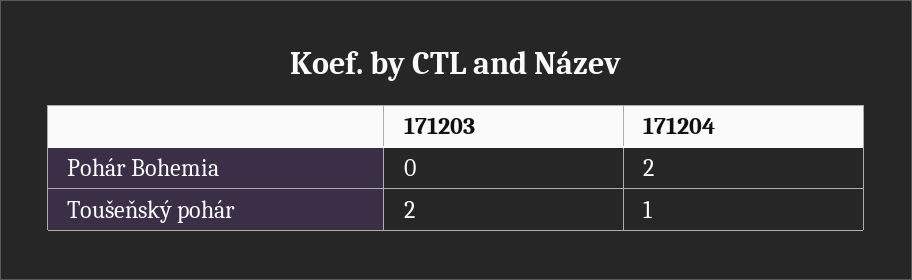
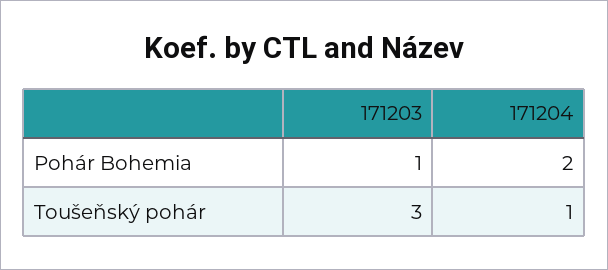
  {
    "171203": {
-     "Pohár Bohemia": 0,
+     "Pohár Bohemia": 1,
-     "Toušeňský pohár": 2
+     "Toušeňský pohár": 3
    },
    "171204": {
      "Pohár Bohemia": 2,
      "Toušeňský pohár": 1
    }
  }

